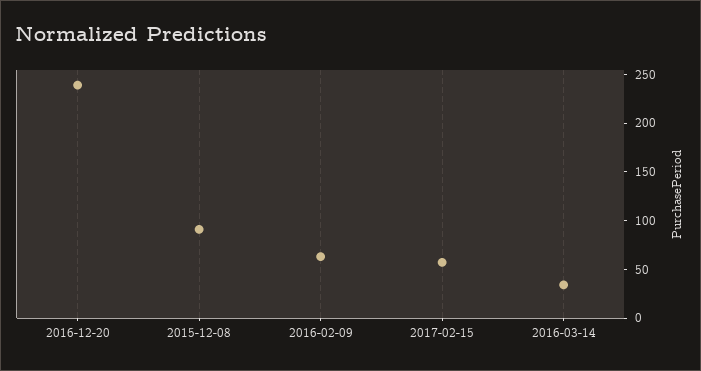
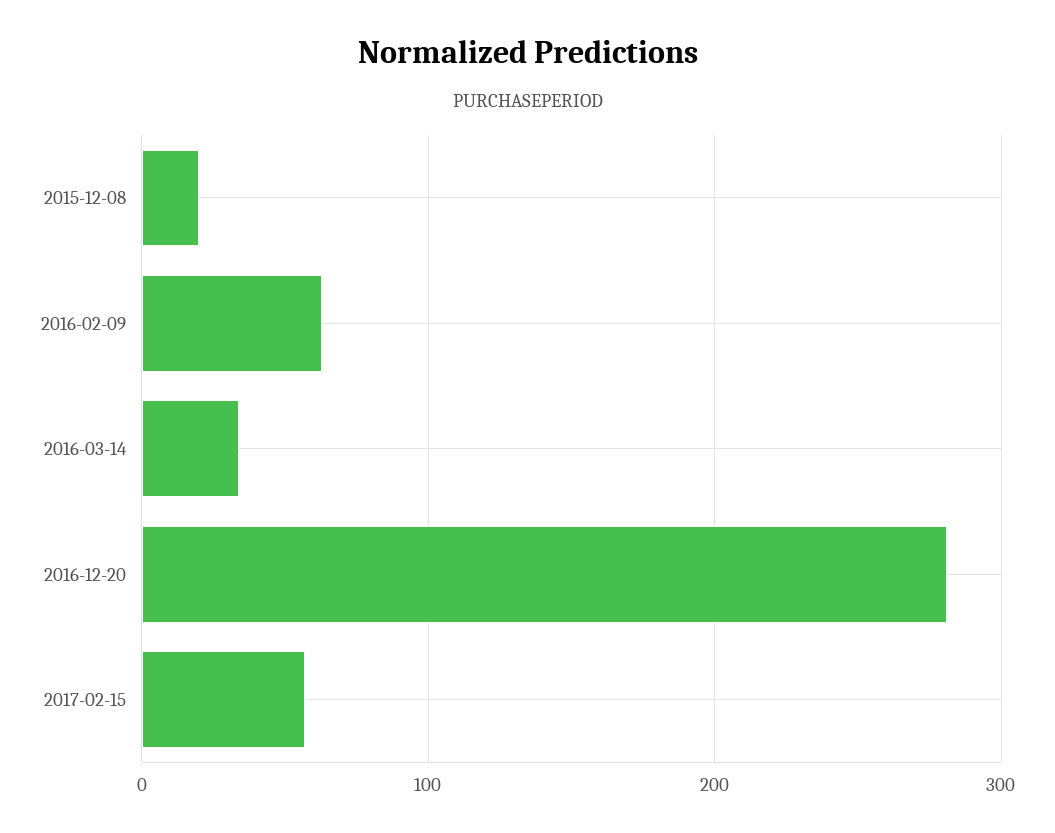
  {
-   "2016-12-20": 240,
+   "2016-12-20": 280,
-   "2015-12-08": 90,
+   "2015-12-08": 20,
    "2016-02-09": 60,
    "2017-02-15": 60,
    "2016-03-14": 30
  }

